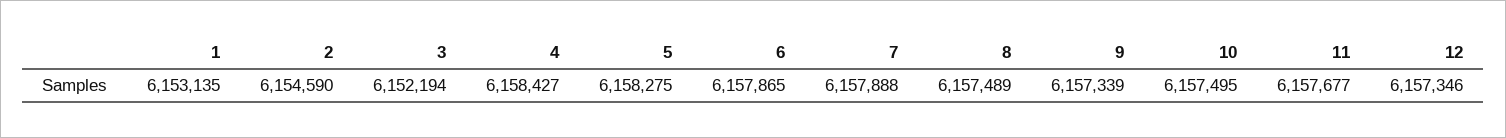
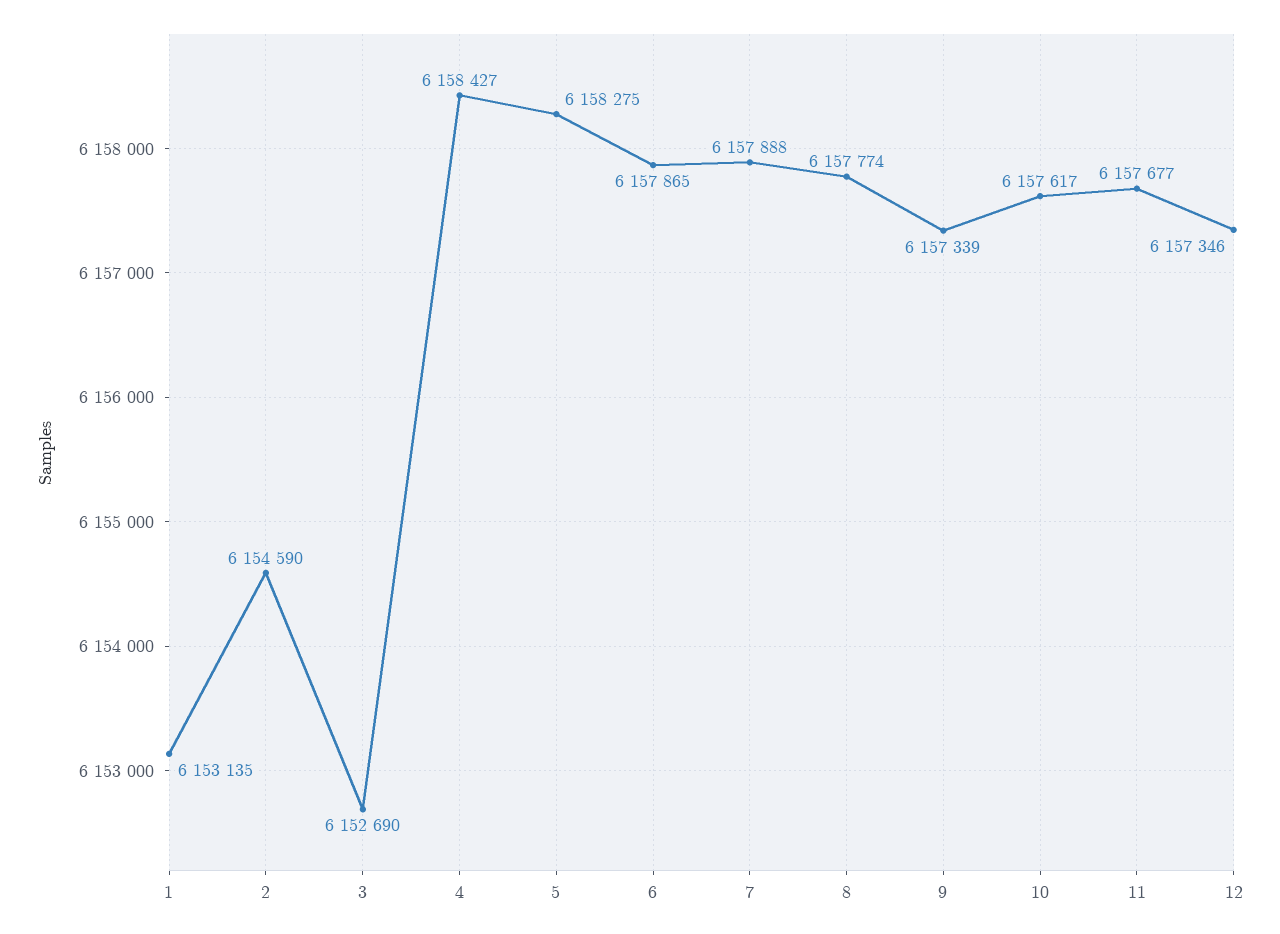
  {
    "1": 6153135,
    "2": 6154590,
-   "3": 6152194,
+   "3": 6152690,
    "4": 6158427,
    "5": 6158275,
    "6": 6157865,
    "7": 6157888,
-   "8": 6157489,
+   "8": 6157774,
    "9": 6157339,
-   "10": 6157495,
+   "10": 6157617,
    "11": 6157677,
    "12": 6157346
  }

